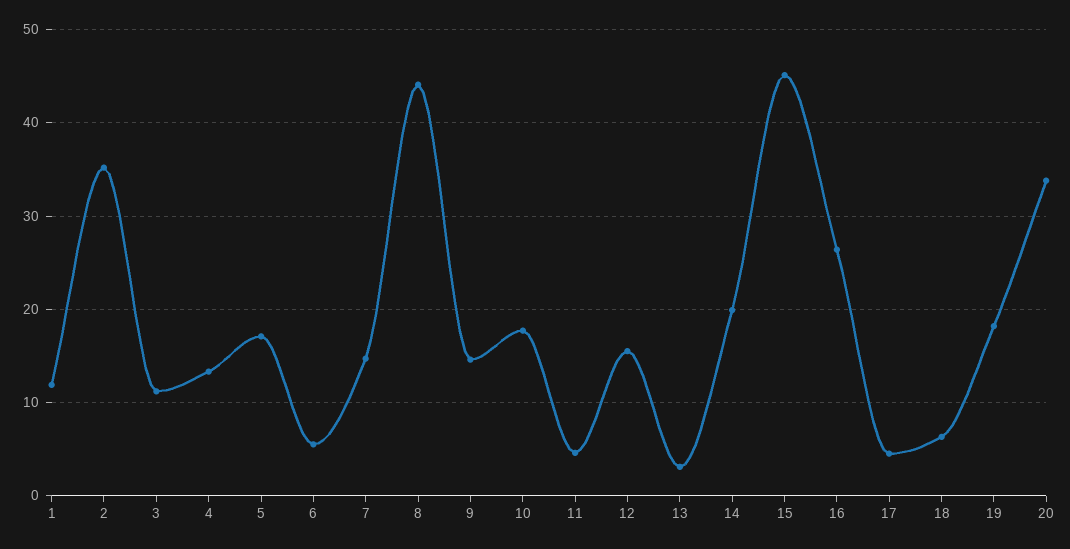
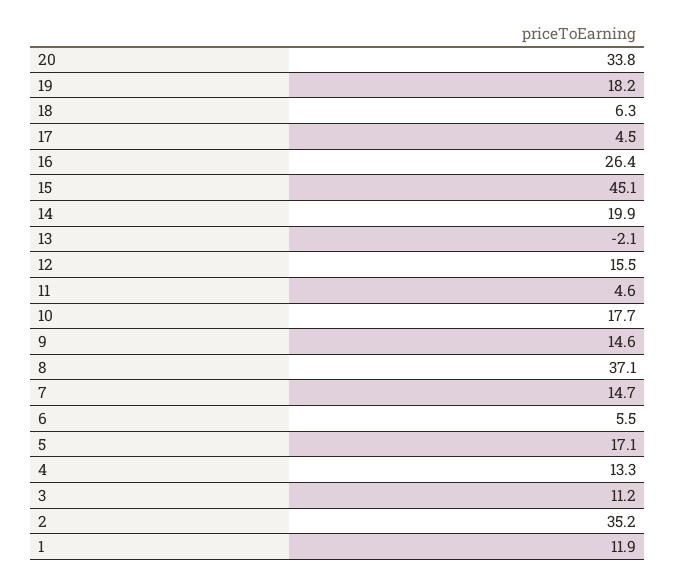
  {
    "1": 11.9,
    "2": 35.2,
    "3": 11.2,
    "4": 13.3,
    "5": 17.1,
    "6": 5.5,
    "7": 14.7,
-   "8": 44,
+   "8": 37.1,
    "9": 14.6,
    "10": 17.7,
    "11": 4.6,
    "12": 15.5,
-   "13": 3,
+   "13": -2.1,
    "14": 19.9,
    "15": 45.1,
    "16": 26.4,
    "17": 4.5,
    "18": 6.3,
    "19": 18.2,
    "20": 33.8
  }

